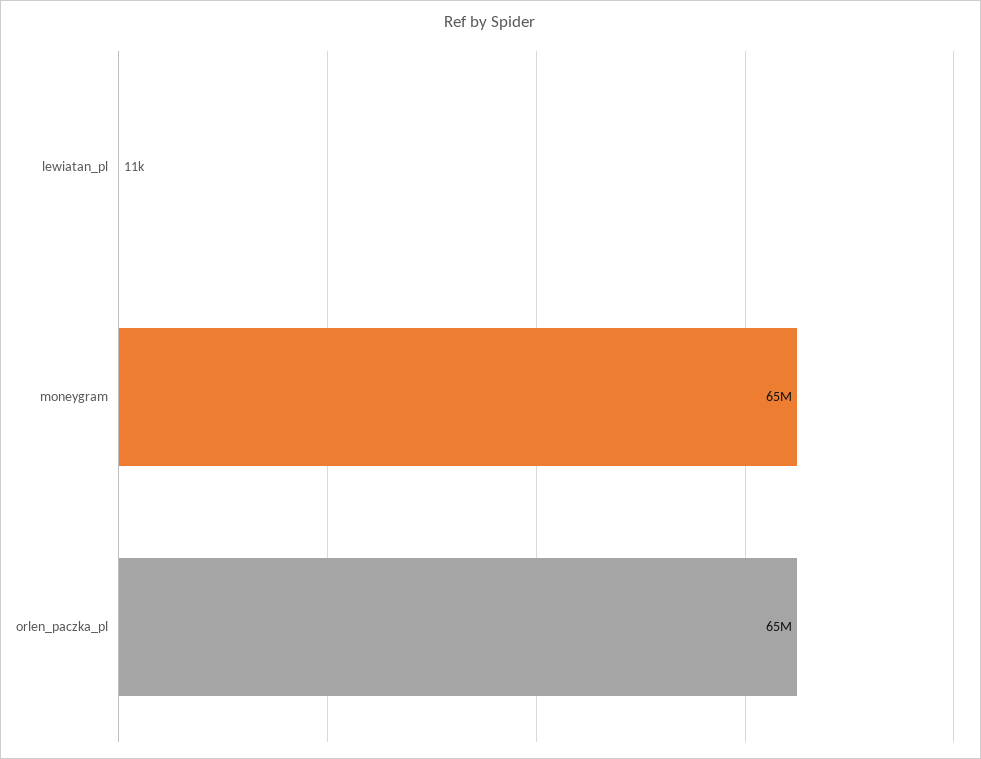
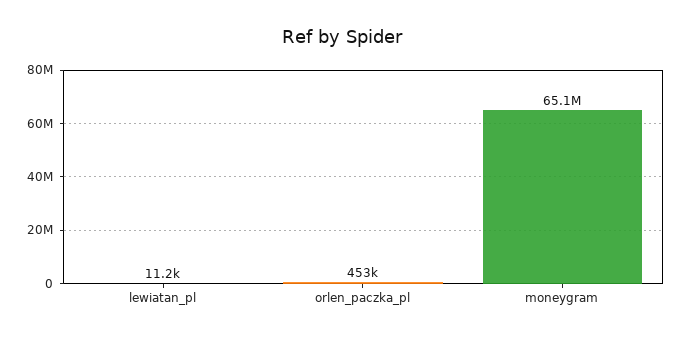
  {
    "lewiatan_pl": 11200,
    "moneygram": 65100000,
-   "orlen_paczka_pl": 65000000
+   "orlen_paczka_pl": 453000
  }

